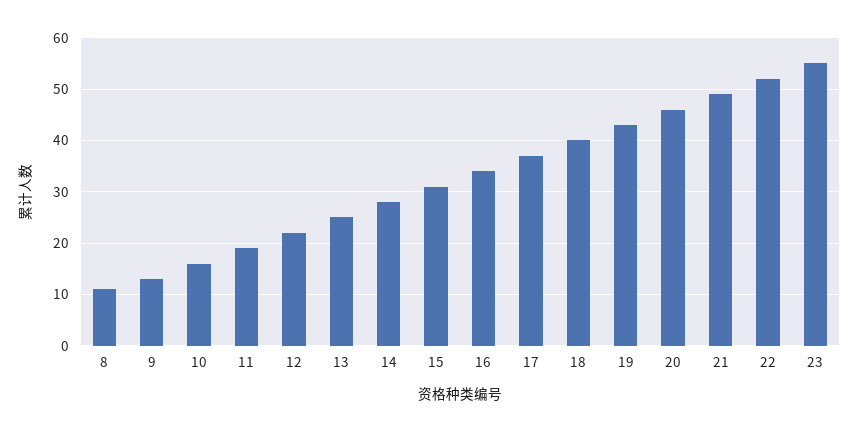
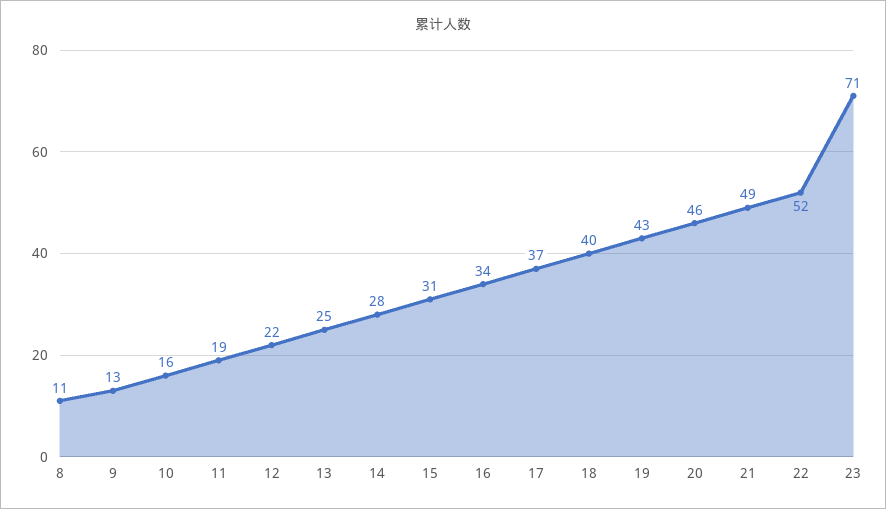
  {
    "8": 11,
    "9": 13,
    "10": 16,
    "11": 19,
    "12": 22,
    "13": 25,
    "14": 28,
    "15": 31,
    "16": 34,
    "17": 37,
    "18": 40,
    "19": 43,
    "20": 46,
    "21": 49,
    "22": 52,
-   "23": 55
+   "23": 71
  }

